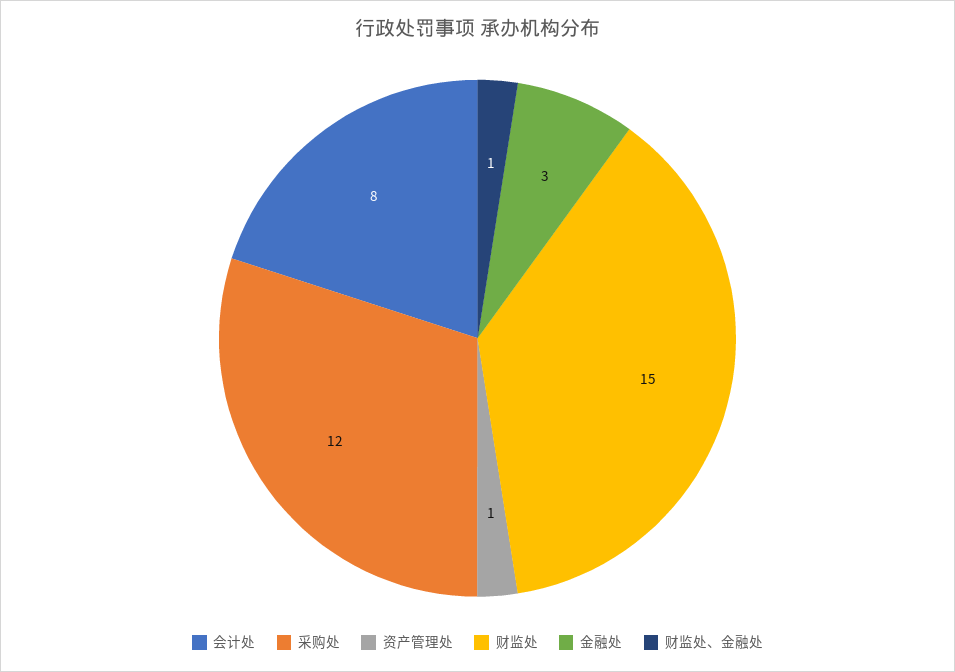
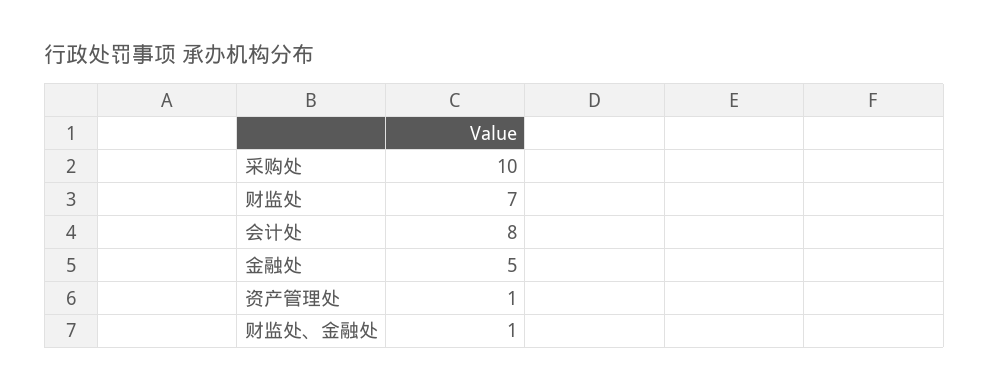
  {
    "会计处": 8,
-   "采购处": 12,
+   "采购处": 10,
    "资产管理处": 1,
-   "财监处": 15,
+   "财监处": 7,
-   "金融处": 3,
+   "金融处": 5,
    "财监处、金融处": 1
  }

